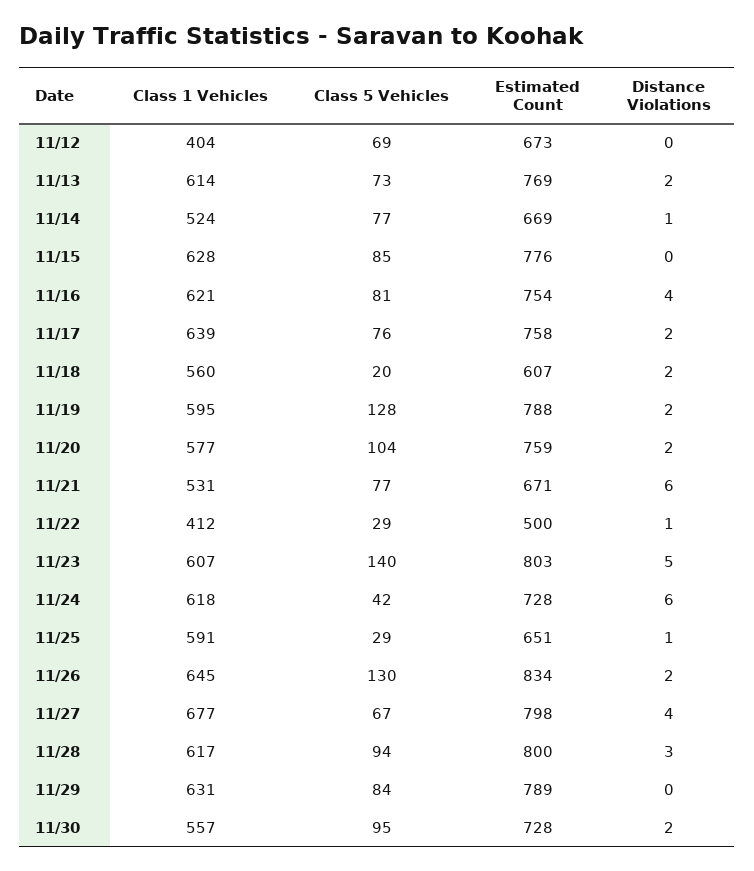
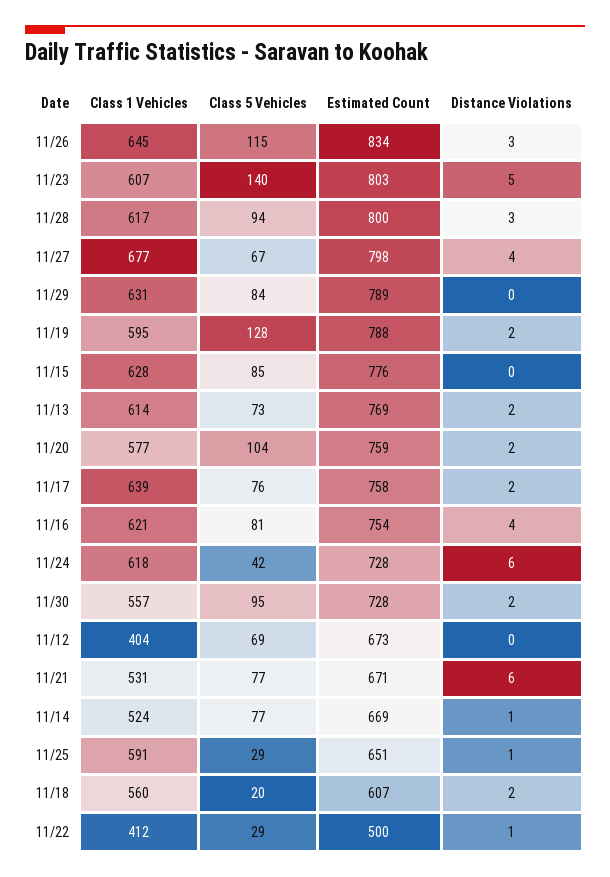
  {
    "Class 1 Vehicles": {
      "11/12": 404,
      "11/13": 614,
      "11/14": 524,
      "11/15": 628,
      "11/16": 621,
      "11/17": 639,
      "11/18": 560,
      "11/19": 595,
      "11/20": 577,
      "11/21": 531,
      "11/22": 412,
      "11/23": 607,
      "11/24": 618,
      "11/25": 591,
      "11/26": 645,
      "11/27": 677,
      "11/28": 617,
      "11/29": 631,
      "11/30": 557
    },
    "Class 5 Vehicles": {
      "11/12": 69,
      "11/13": 73,
      "11/14": 77,
      "11/15": 85,
      "11/16": 81,
      "11/17": 76,
      "11/18": 20,
      "11/19": 128,
      "11/20": 104,
      "11/21": 77,
      "11/22": 29,
      "11/23": 140,
      "11/24": 42,
      "11/25": 29,
-     "11/26": 130,
+     "11/26": 115,
      "11/27": 67,
      "11/28": 94,
      "11/29": 84,
      "11/30": 95
    },
    "Estimated Count": {
      "11/12": 673,
      "11/13": 769,
      "11/14": 669,
      "11/15": 776,
      "11/16": 754,
      "11/17": 758,
      "11/18": 607,
      "11/19": 788,
      "11/20": 759,
      "11/21": 671,
      "11/22": 500,
      "11/23": 803,
      "11/24": 728,
      "11/25": 651,
      "11/26": 834,
      "11/27": 798,
      "11/28": 800,
      "11/29": 789,
      "11/30": 728
    },
    "Distance Violations": {
      "11/12": 0,
      "11/13": 2,
      "11/14": 1,
      "11/15": 0,
      "11/16": 4,
      "11/17": 2,
      "11/18": 2,
      "11/19": 2,
      "11/20": 2,
      "11/21": 6,
      "11/22": 1,
      "11/23": 5,
      "11/24": 6,
      "11/25": 1,
-     "11/26": 2,
+     "11/26": 3,
      "11/27": 4,
      "11/28": 3,
      "11/29": 0,
      "11/30": 2
    }
  }

